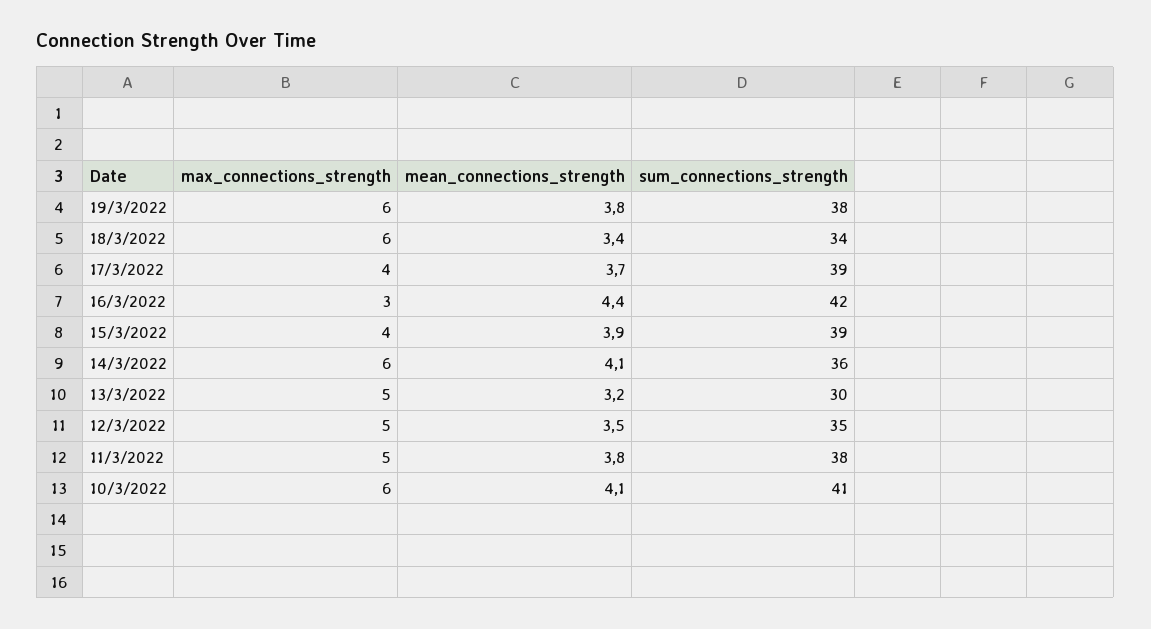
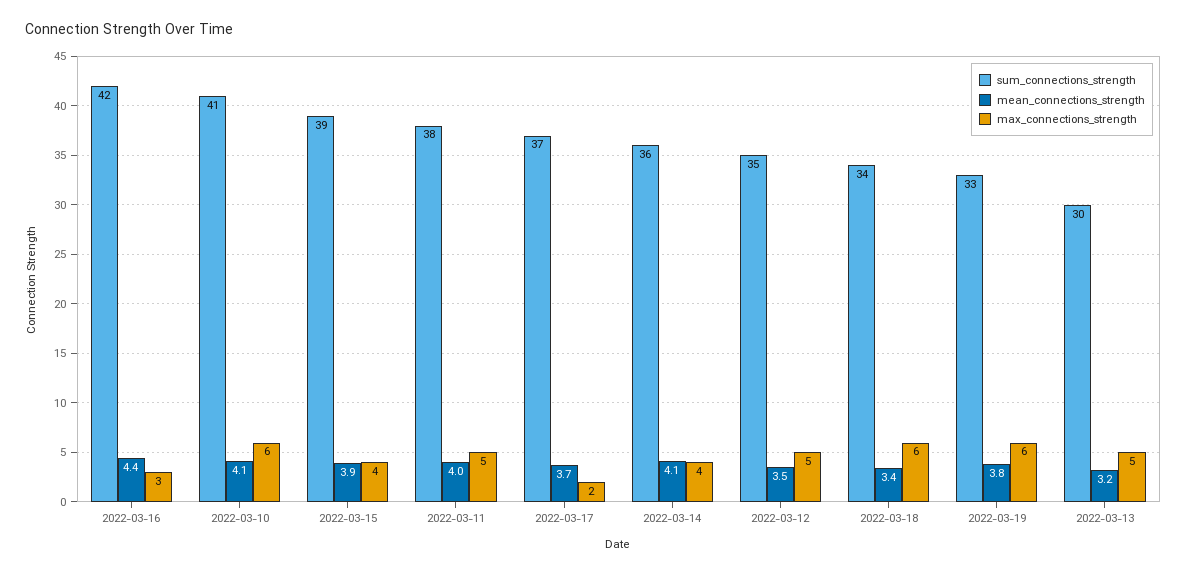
  {
    "max_connections_strength": {
      "19/3/2022": 6,
      "18/3/2022": 6,
-     "17/3/2022": 4,
+     "17/3/2022": 2,
      "16/3/2022": 3,
      "15/3/2022": 4,
-     "14/3/2022": 6,
+     "14/3/2022": 4,
      "13/3/2022": 5,
      "12/3/2022": 5,
      "11/3/2022": 5,
      "10/3/2022": 6
    },
    "mean_connections_strength": {
      "19/3/2022": 3.8,
      "18/3/2022": 3.4,
      "17/3/2022": 3.7,
      "16/3/2022": 4.4,
      "15/3/2022": 3.9,
      "14/3/2022": 4.1,
      "13/3/2022": 3.2,
      "12/3/2022": 3.5,
-     "11/3/2022": 3.8,
+     "11/3/2022": 4,
      "10/3/2022": 4.1
    },
    "sum_connections_strength": {
-     "19/3/2022": 38,
+     "19/3/2022": 33,
      "18/3/2022": 34,
-     "17/3/2022": 39,
+     "17/3/2022": 37,
      "16/3/2022": 42,
      "15/3/2022": 39,
      "14/3/2022": 36,
      "13/3/2022": 30,
      "12/3/2022": 35,
      "11/3/2022": 38,
      "10/3/2022": 41
    }
  }

